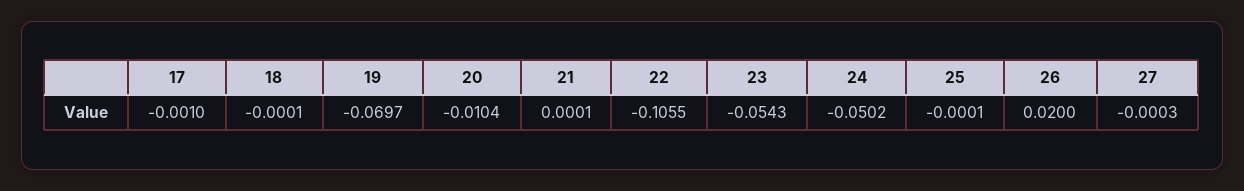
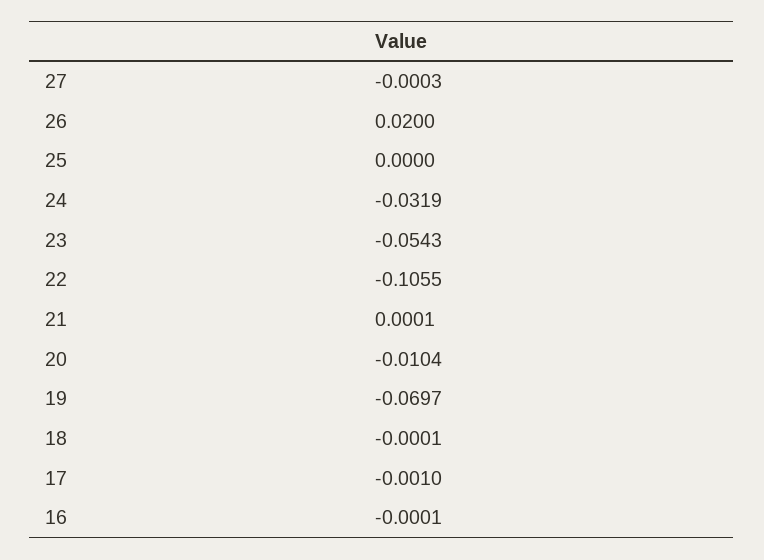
  {
    "17": -0.001,
    "18": -0.0001,
    "19": -0.0697,
    "20": -0.0104,
    "21": 0.0001,
    "22": -0.1055,
    "23": -0.0543,
-   "24": -0.0502,
+   "24": -0.0319,
-   "25": -0.0001,
+   "25": 0,
    "26": 0.02,
-   "27": -0.0003
+   "27": -0.0003,
+   "16": -0.0001
  }

